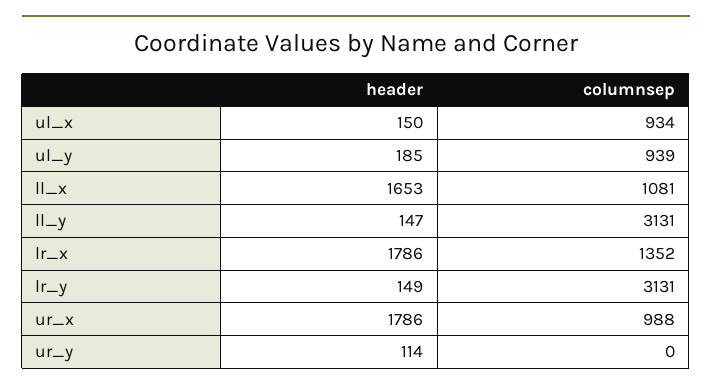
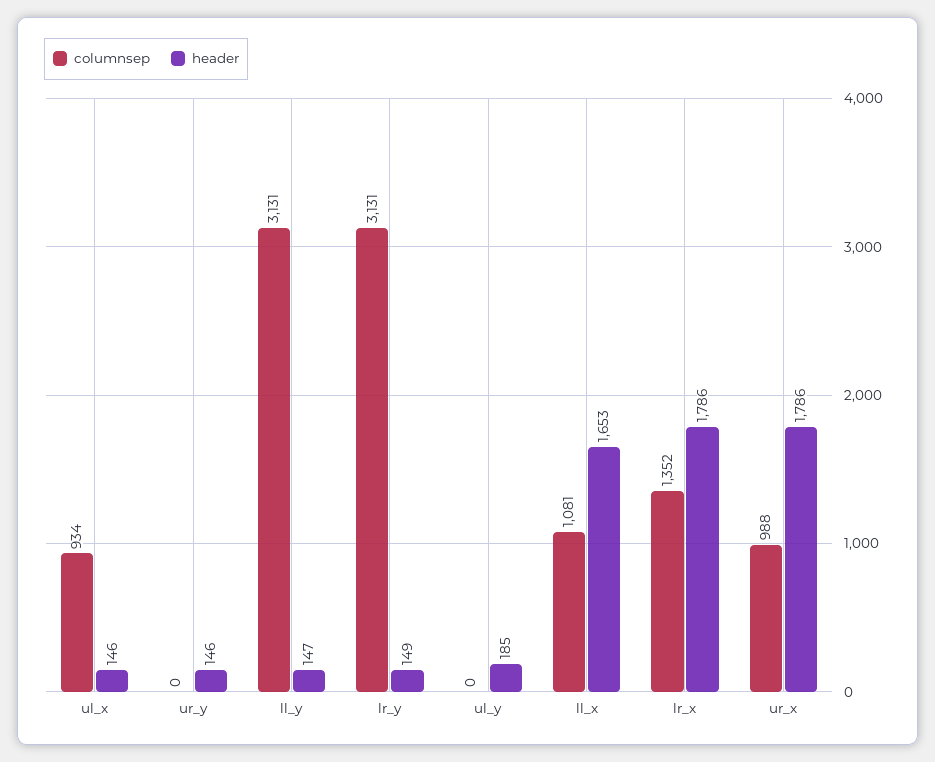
  {
    "header": {
-     "ul_x": 150,
+     "ul_x": 146,
      "ul_y": 185,
      "ll_x": 1653,
      "ll_y": 147,
      "lr_x": 1786,
      "lr_y": 149,
      "ur_x": 1786,
-     "ur_y": 114
+     "ur_y": 146
    },
    "columnsep": {
      "ul_x": 934,
-     "ul_y": 939,
+     "ul_y": 0,
      "ll_x": 1081,
      "ll_y": 3131,
      "lr_x": 1352,
      "lr_y": 3131,
      "ur_x": 988,
      "ur_y": 0
    }
  }

